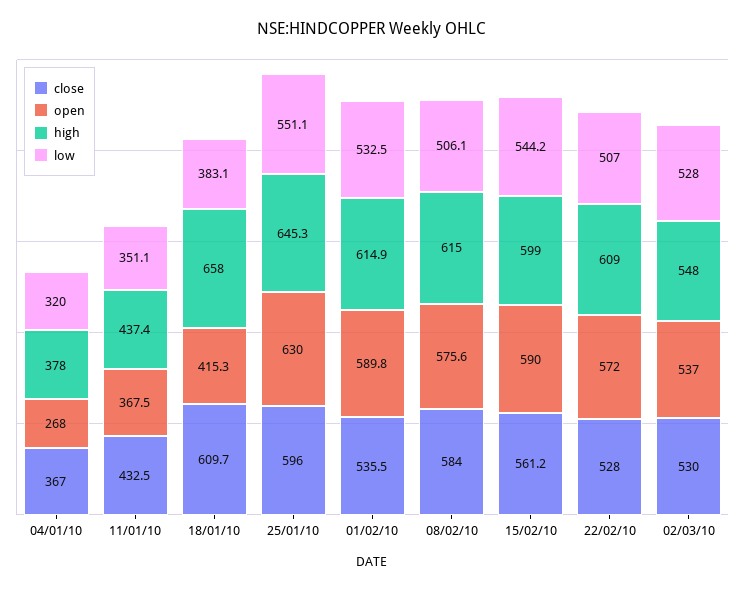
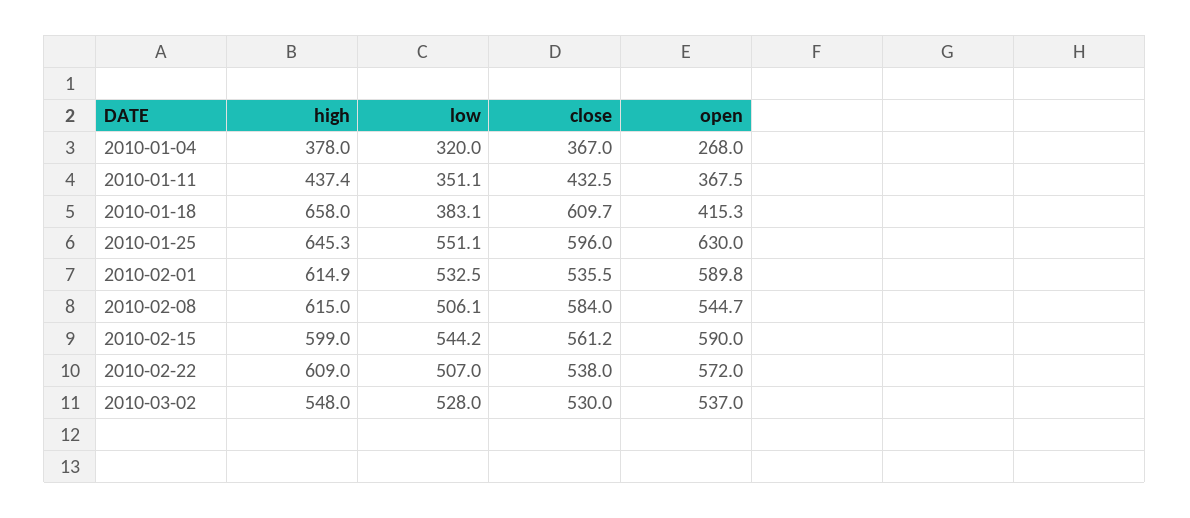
  {
    "close": {
      "04/01/10": 367,
      "11/01/10": 432.5,
      "18/01/10": 609.7,
      "25/01/10": 596,
      "01/02/10": 535.5,
      "08/02/10": 584,
      "15/02/10": 561.2,
-     "22/02/10": 528,
+     "22/02/10": 538,
      "02/03/10": 530
    },
    "open": {
      "04/01/10": 268,
      "11/01/10": 367.5,
      "18/01/10": 415.3,
      "25/01/10": 630,
      "01/02/10": 589.8,
-     "08/02/10": 575.6,
+     "08/02/10": 544.7,
      "15/02/10": 590,
      "22/02/10": 572,
      "02/03/10": 537
    },
    "high": {
      "04/01/10": 378,
      "11/01/10": 437.4,
      "18/01/10": 658,
      "25/01/10": 645.3,
      "01/02/10": 614.9,
      "08/02/10": 615,
      "15/02/10": 599,
      "22/02/10": 609,
      "02/03/10": 548
    },
    "low": {
      "04/01/10": 320,
      "11/01/10": 351.1,
      "18/01/10": 383.1,
      "25/01/10": 551.1,
      "01/02/10": 532.5,
      "08/02/10": 506.1,
      "15/02/10": 544.2,
      "22/02/10": 507,
      "02/03/10": 528
    }
  }

